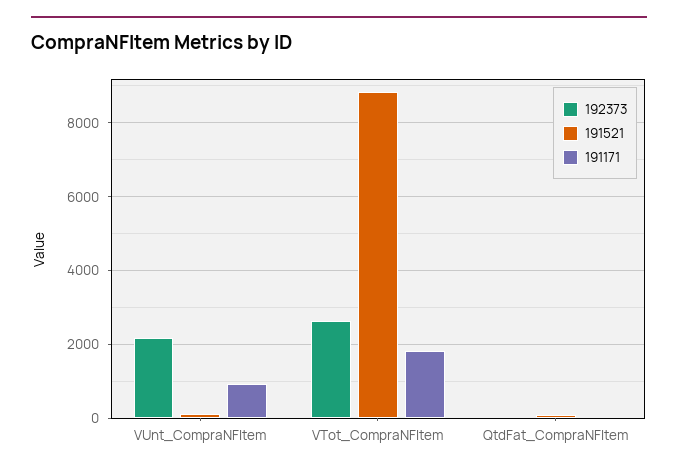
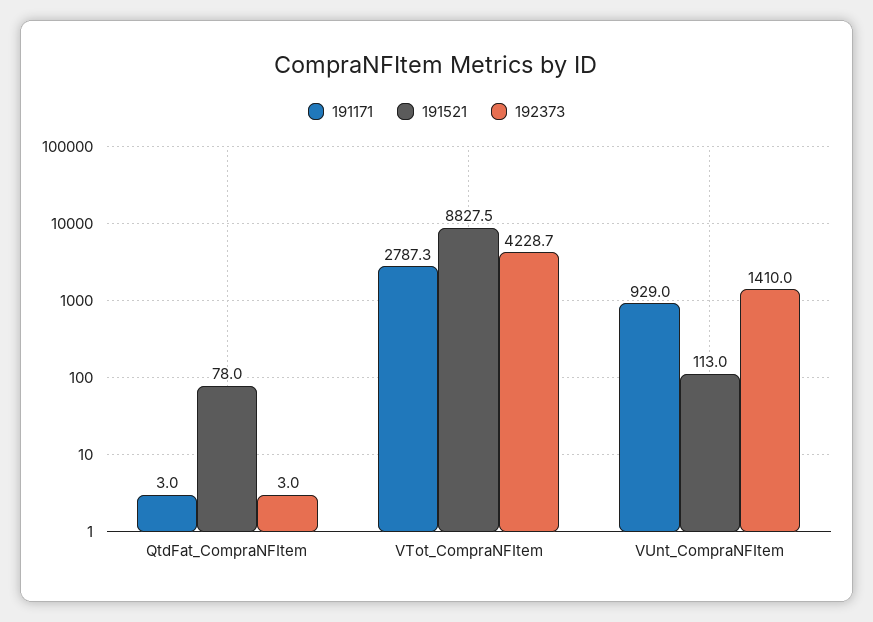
  {
    "192373": {
-     "VUnt_CompraNFItem": 2200,
+     "VUnt_CompraNFItem": 1410,
-     "VTot_CompraNFItem": 2600,
+     "VTot_CompraNFItem": 4228.7,
      "QtdFat_CompraNFItem": 3
    },
    "191521": {
      "VUnt_CompraNFItem": 113,
      "VTot_CompraNFItem": 8827.5,
      "QtdFat_CompraNFItem": 78
    },
    "191171": {
      "VUnt_CompraNFItem": 929,
-     "VTot_CompraNFItem": 1800,
+     "VTot_CompraNFItem": 2787.3,
      "QtdFat_CompraNFItem": 3
    }
  }

